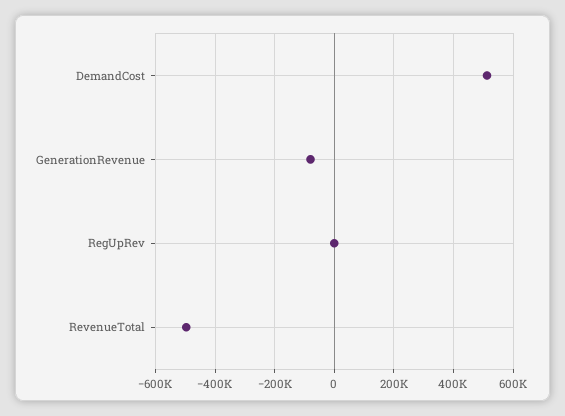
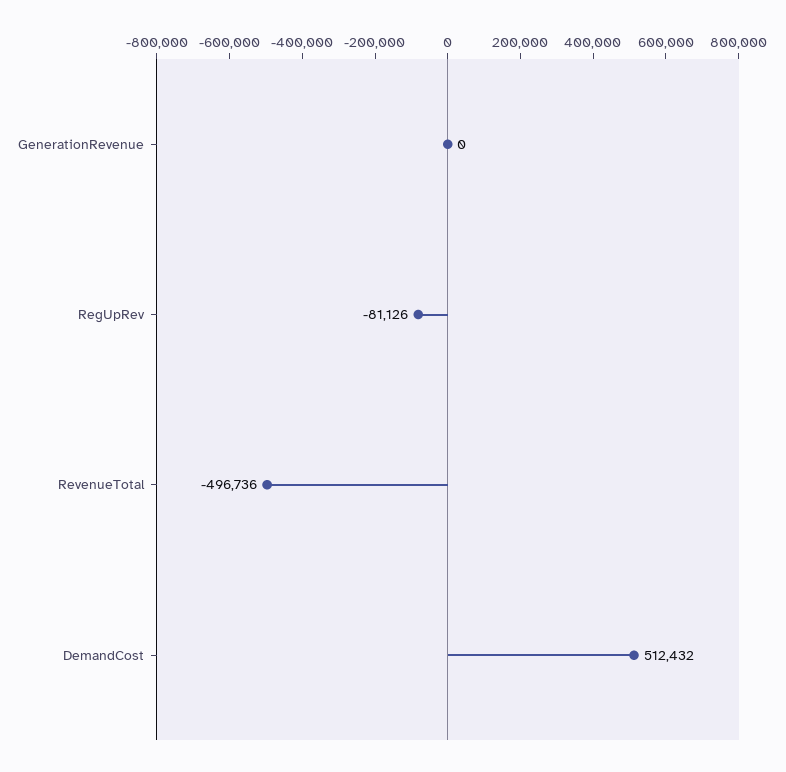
  {
    "DemandCost": 512432,
-   "GenerationRevenue": -75000,
+   "GenerationRevenue": 0,
-   "RegUpRev": 0,
+   "RegUpRev": -81126,
    "RevenueTotal": -496736
  }

